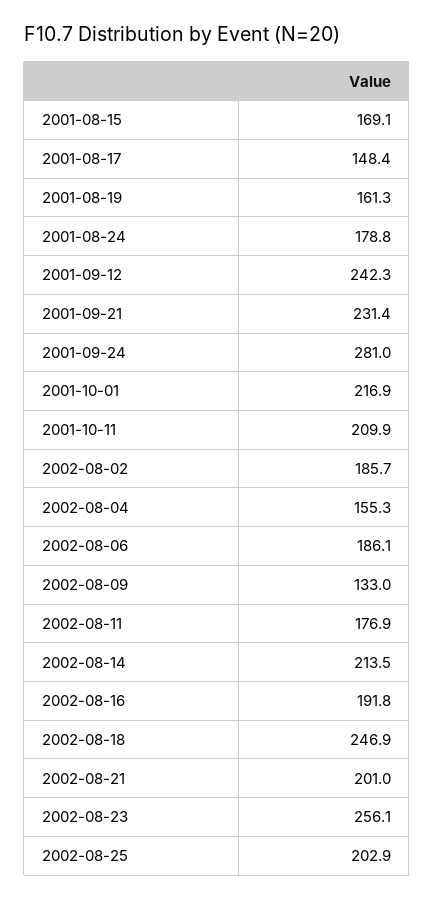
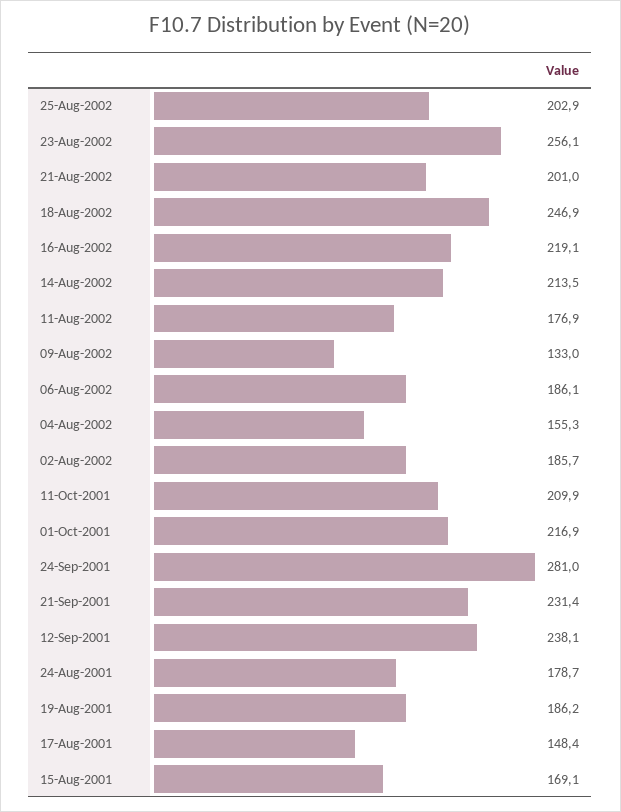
  {
    "2001-08-15": 169.1,
    "2001-08-17": 148.4,
-   "2001-08-19": 161.3,
+   "2001-08-19": 186.2,
-   "2001-08-24": 178.8,
+   "2001-08-24": 178.7,
-   "2001-09-12": 242.3,
+   "2001-09-12": 238.1,
    "2001-09-21": 231.4,
    "2001-09-24": 281,
    "2001-10-01": 216.9,
    "2001-10-11": 209.9,
    "2002-08-02": 185.7,
    "2002-08-04": 155.3,
    "2002-08-06": 186.1,
    "2002-08-09": 133,
    "2002-08-11": 176.9,
    "2002-08-14": 213.5,
-   "2002-08-16": 191.8,
+   "2002-08-16": 219.1,
    "2002-08-18": 246.9,
    "2002-08-21": 201,
    "2002-08-23": 256.1,
    "2002-08-25": 202.9
  }

